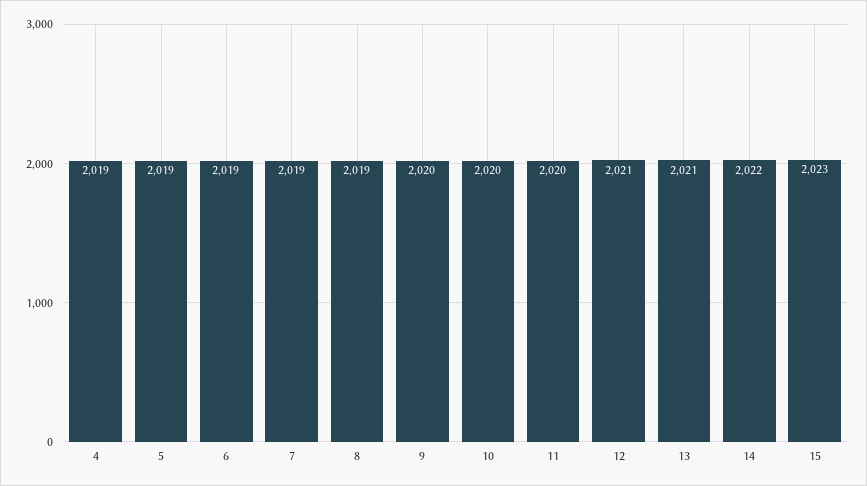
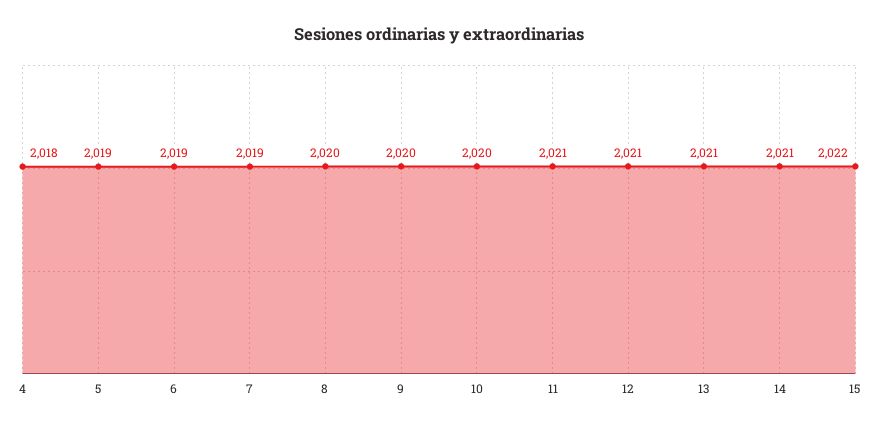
  {
-   "4": 2019,
+   "4": 2018,
    "5": 2019,
    "6": 2019,
    "7": 2019,
-   "8": 2019,
+   "8": 2020,
    "9": 2020,
    "10": 2020,
-   "11": 2020,
+   "11": 2021,
    "12": 2021,
    "13": 2021,
-   "14": 2022,
+   "14": 2021,
-   "15": 2023
+   "15": 2022
  }

